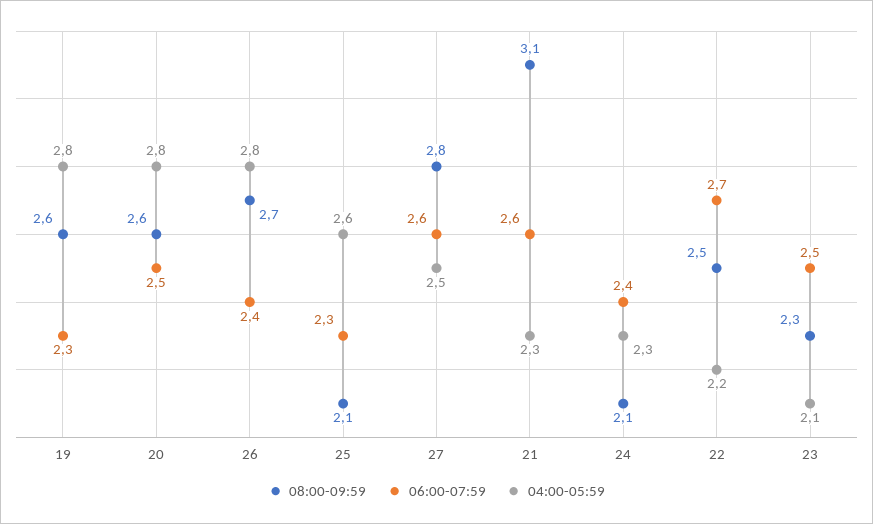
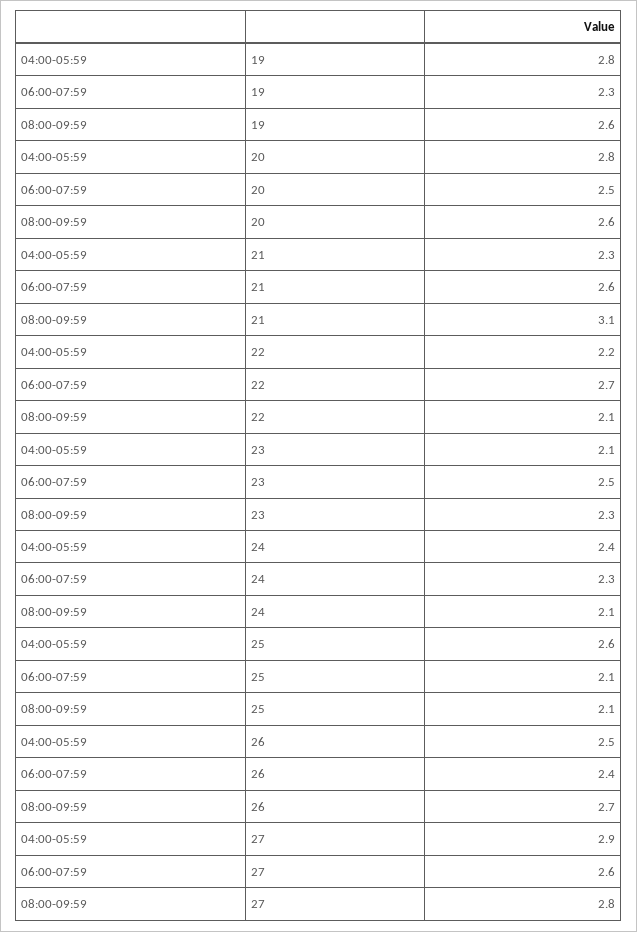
  {
    "08:00-09:59": {
      "19": 2.6,
      "20": 2.6,
      "26": 2.7,
      "25": 2.1,
      "27": 2.8,
      "21": 3.1,
      "24": 2.1,
-     "22": 2.5,
+     "22": 2.1,
      "23": 2.3
    },
    "06:00-07:59": {
      "19": 2.3,
      "20": 2.5,
      "26": 2.4,
-     "25": 2.3,
+     "25": 2.1,
      "27": 2.6,
      "21": 2.6,
-     "24": 2.4,
+     "24": 2.3,
      "22": 2.7,
      "23": 2.5
    },
    "04:00-05:59": {
      "19": 2.8,
      "20": 2.8,
-     "26": 2.8,
+     "26": 2.5,
      "25": 2.6,
-     "27": 2.5,
+     "27": 2.9,
      "21": 2.3,
-     "24": 2.3,
+     "24": 2.4,
      "22": 2.2,
      "23": 2.1
    }
  }

